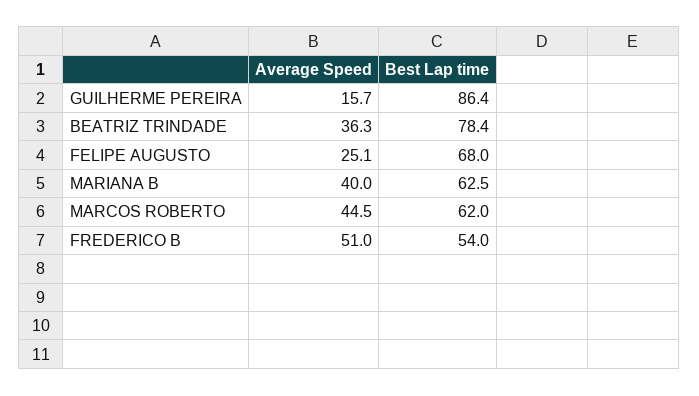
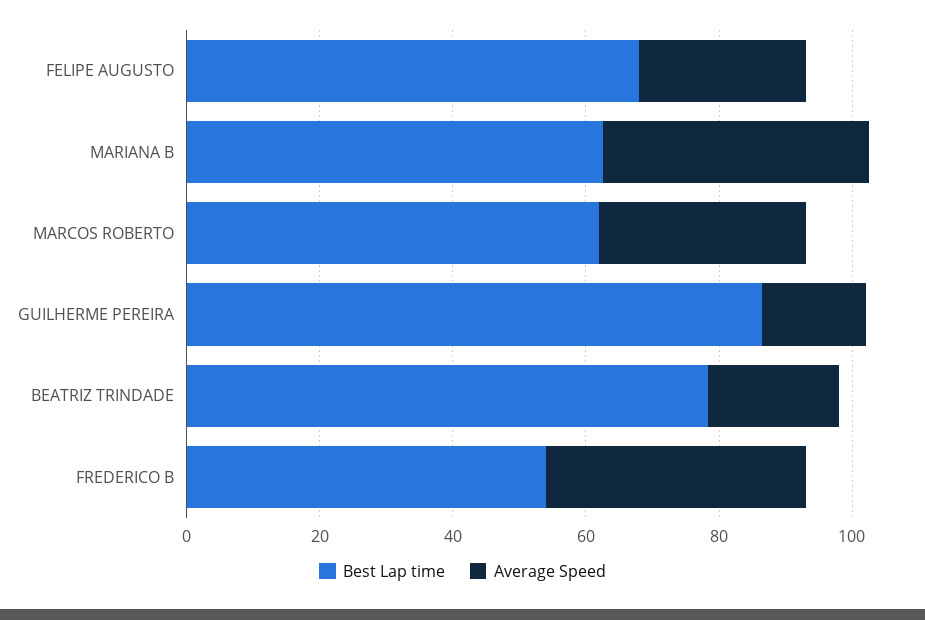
  {
    "Average Speed": {
      "GUILHERME PEREIRA": 15.7,
-     "BEATRIZ TRINDADE": 36.3,
+     "BEATRIZ TRINDADE": 20,
      "FELIPE AUGUSTO": 25.1,
      "MARIANA B": 40,
-     "MARCOS ROBERTO": 44.5,
+     "MARCOS ROBERTO": 30,
-     "FREDERICO B": 51
+     "FREDERICO B": 40
    },
    "Best Lap time": {
      "GUILHERME PEREIRA": 86.4,
      "BEATRIZ TRINDADE": 78.4,
      "FELIPE AUGUSTO": 68,
      "MARIANA B": 62.5,
      "MARCOS ROBERTO": 62,
      "FREDERICO B": 54
    }
  }

